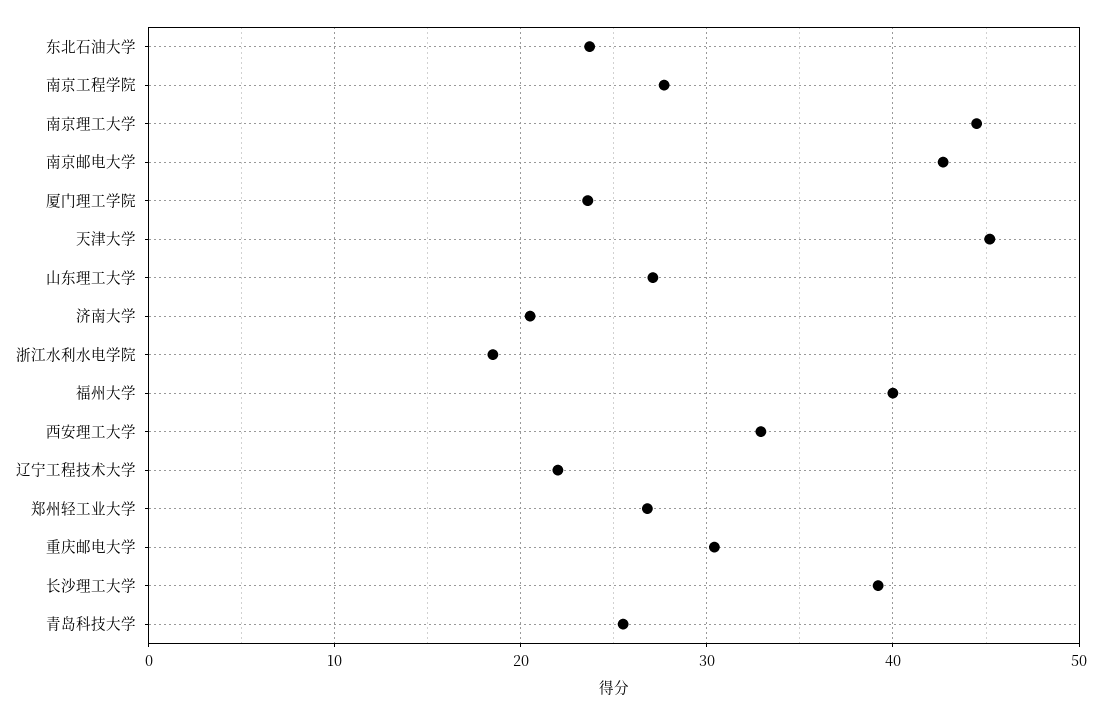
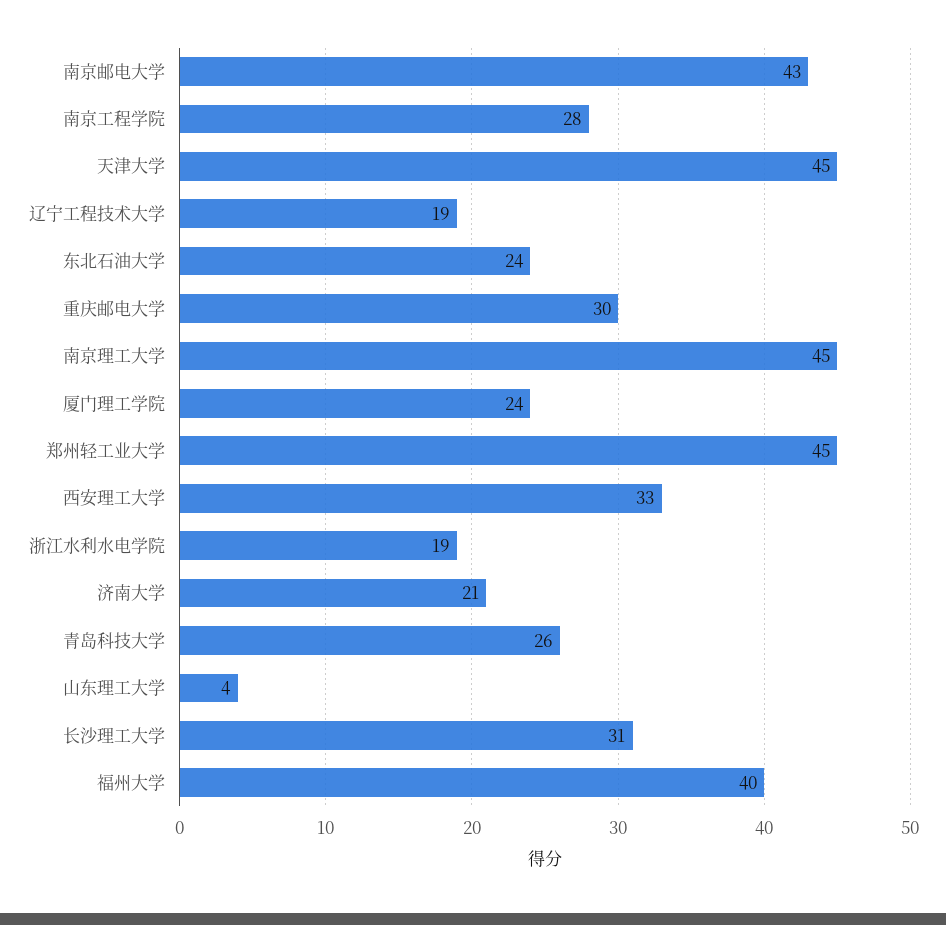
  {
    "东北石油大学": 24,
    "南京工程学院": 28,
    "南京理工大学": 45,
    "南京邮电大学": 43,
    "厦门理工学院": 24,
    "天津大学": 45,
-   "山东理工大学": 27,
+   "山东理工大学": 4,
    "济南大学": 21,
    "浙江水利水电学院": 19,
    "福州大学": 40,
    "西安理工大学": 33,
-   "辽宁工程技术大学": 22,
+   "辽宁工程技术大学": 19,
-   "郑州轻工业大学": 27,
+   "郑州轻工业大学": 45,
    "重庆邮电大学": 30,
-   "长沙理工大学": 39,
+   "长沙理工大学": 31,
    "青岛科技大学": 26
  }

